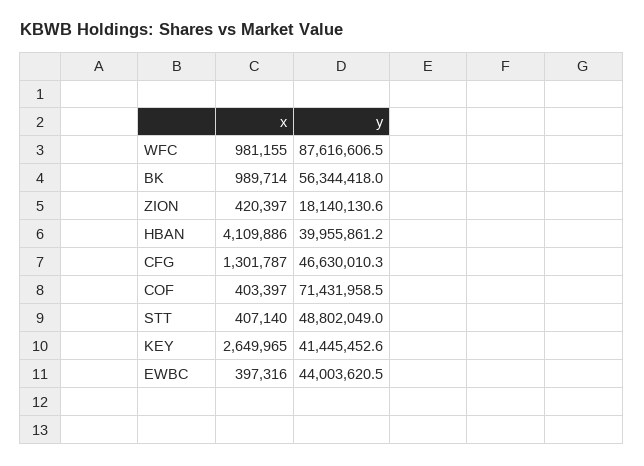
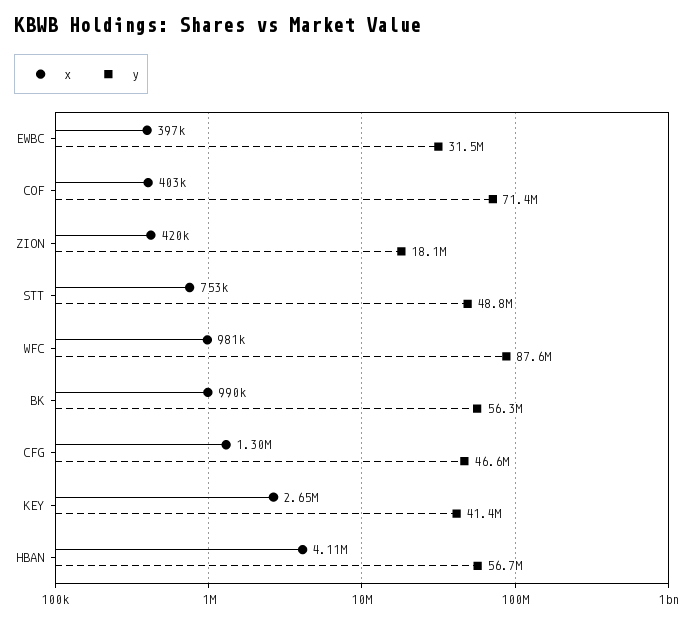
  {
    "x": {
      "WFC": 981155,
      "BK": 989714,
      "ZION": 420397,
      "HBAN": 4109886,
      "CFG": 1301787,
      "COF": 403397,
-     "STT": 407140,
+     "STT": 753000,
      "KEY": 2649965,
      "EWBC": 397316
    },
    "y": {
      "WFC": 87616606.5,
      "BK": 56344418,
      "ZION": 18140130.6,
-     "HBAN": 39955861.2,
+     "HBAN": 56700000,
      "CFG": 46630010.3,
      "COF": 71431958.5,
      "STT": 48802049,
      "KEY": 41445452.6,
-     "EWBC": 44003620.5
+     "EWBC": 31500000
    }
  }

